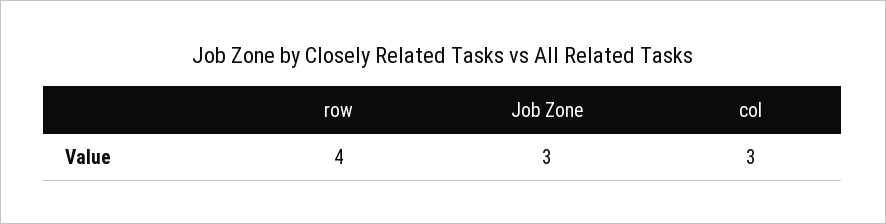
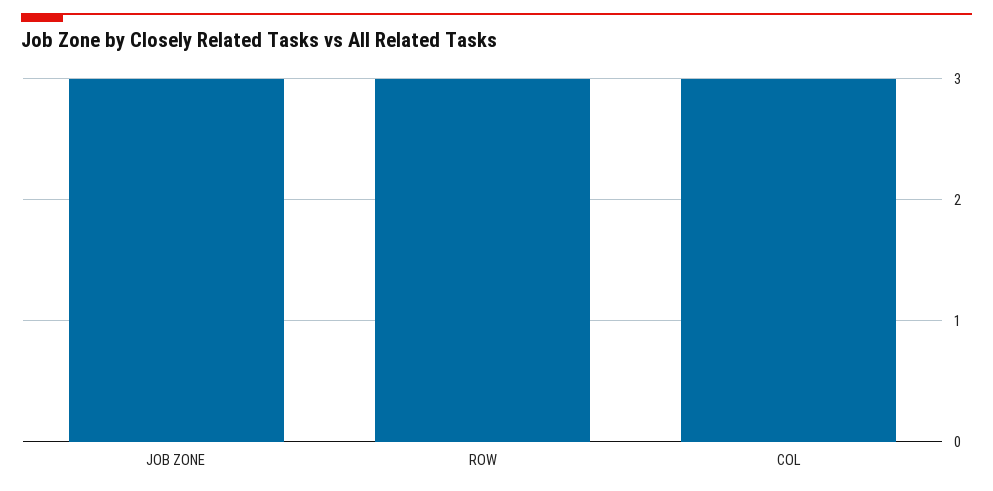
  {
-   "row": 4,
+   "row": 3,
    "Job Zone": 3,
    "col": 3
  }

